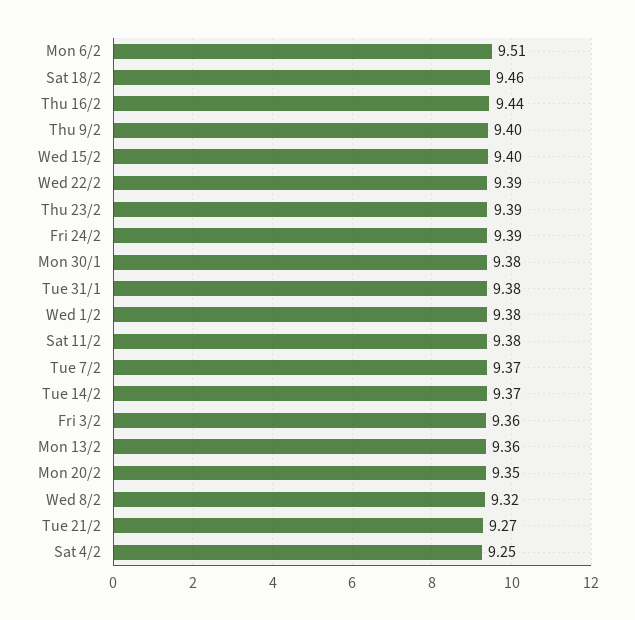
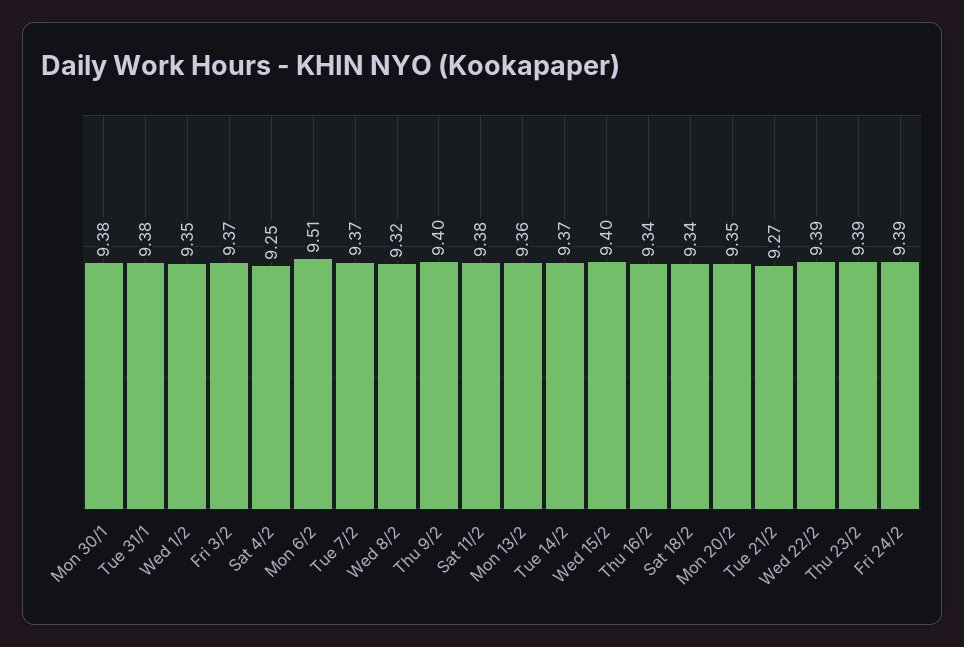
  {
    "Mon 6/2": 9.51,
-   "Sat 18/2": 9.46,
+   "Sat 18/2": 9.34,
-   "Thu 16/2": 9.44,
+   "Thu 16/2": 9.34,
    "Thu 9/2": 9.4,
    "Wed 15/2": 9.4,
    "Wed 22/2": 9.39,
    "Thu 23/2": 9.39,
    "Fri 24/2": 9.39,
    "Mon 30/1": 9.38,
    "Tue 31/1": 9.38,
-   "Wed 1/2": 9.38,
+   "Wed 1/2": 9.35,
    "Sat 11/2": 9.38,
    "Tue 7/2": 9.37,
    "Tue 14/2": 9.37,
-   "Fri 3/2": 9.36,
+   "Fri 3/2": 9.37,
    "Mon 13/2": 9.36,
    "Mon 20/2": 9.35,
    "Wed 8/2": 9.32,
    "Tue 21/2": 9.27,
    "Sat 4/2": 9.25
  }

